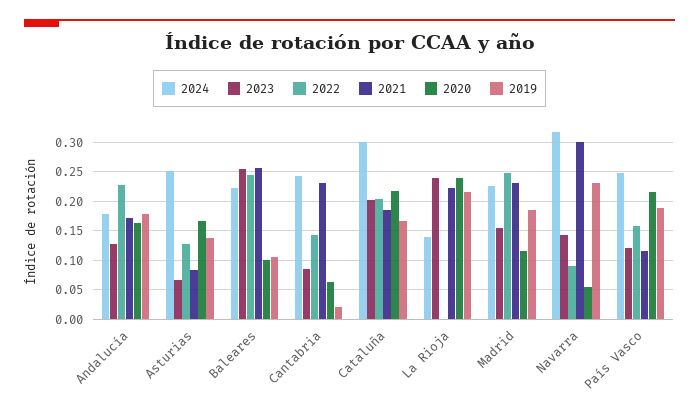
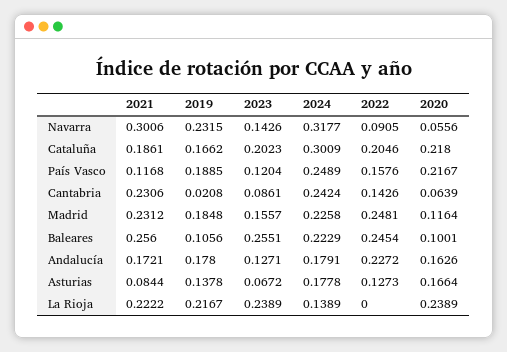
  {
    "2024": {
      "Andalucía": 0.1791,
-     "Asturias": 0.25,
+     "Asturias": 0.1778,
      "Baleares": 0.2229,
      "Cantabria": 0.2424,
      "Cataluña": 0.3009,
      "La Rioja": 0.1389,
      "Madrid": 0.2258,
      "Navarra": 0.3177,
      "País Vasco": 0.2489
    },
    "2023": {
      "Andalucía": 0.1271,
      "Asturias": 0.0672,
      "Baleares": 0.2551,
      "Cantabria": 0.0861,
      "Cataluña": 0.2023,
      "La Rioja": 0.2389,
      "Madrid": 0.1557,
      "Navarra": 0.1426,
      "País Vasco": 0.1204
    },
    "2022": {
      "Andalucía": 0.2272,
      "Asturias": 0.1273,
      "Baleares": 0.2454,
      "Cantabria": 0.1426,
      "Cataluña": 0.2046,
      "La Rioja": 0,
      "Madrid": 0.2481,
      "Navarra": 0.0905,
      "País Vasco": 0.1576
    },
    "2021": {
      "Andalucía": 0.1721,
      "Asturias": 0.0844,
      "Baleares": 0.256,
      "Cantabria": 0.2306,
      "Cataluña": 0.1861,
      "La Rioja": 0.2222,
      "Madrid": 0.2312,
      "Navarra": 0.3006,
      "País Vasco": 0.1168
    },
    "2020": {
      "Andalucía": 0.1626,
      "Asturias": 0.1664,
      "Baleares": 0.1001,
      "Cantabria": 0.0639,
      "Cataluña": 0.218,
      "La Rioja": 0.2389,
      "Madrid": 0.1164,
      "Navarra": 0.0556,
      "País Vasco": 0.2167
    },
    "2019": {
      "Andalucía": 0.178,
      "Asturias": 0.1378,
      "Baleares": 0.1056,
      "Cantabria": 0.0208,
      "Cataluña": 0.1662,
      "La Rioja": 0.2167,
      "Madrid": 0.1848,
      "Navarra": 0.2315,
      "País Vasco": 0.1885
    }
  }

